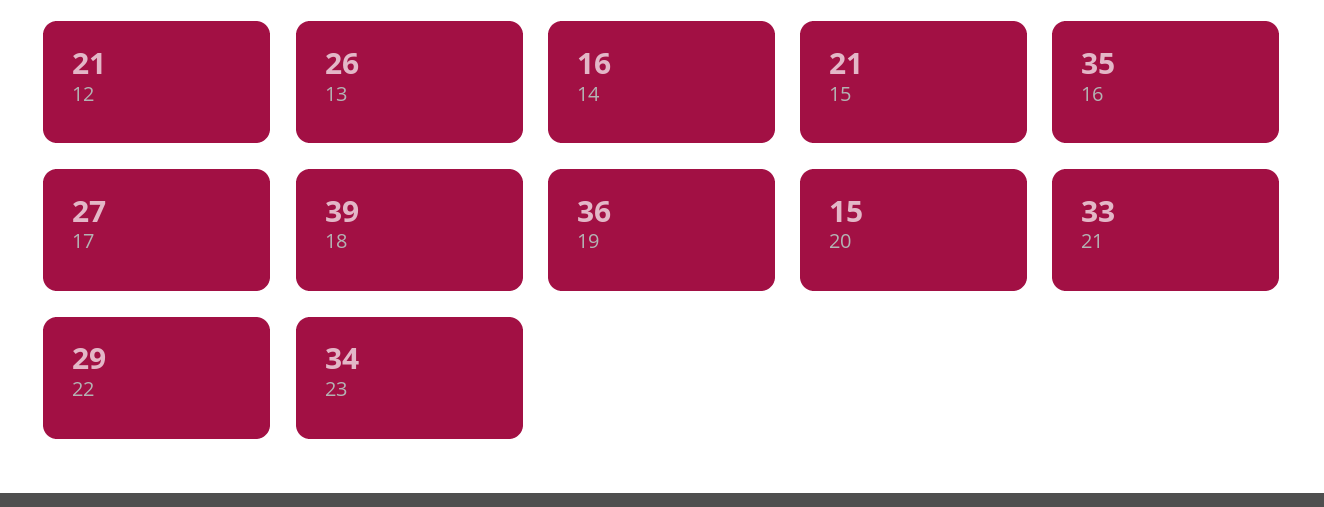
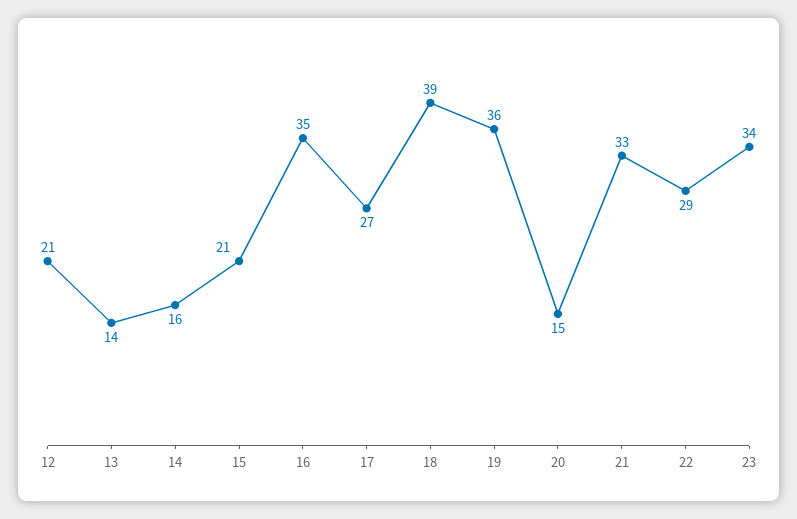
  {
    "12": 21,
-   "13": 26,
+   "13": 14,
    "14": 16,
    "15": 21,
    "16": 35,
    "17": 27,
    "18": 39,
    "19": 36,
    "20": 15,
    "21": 33,
    "22": 29,
    "23": 34
  }

